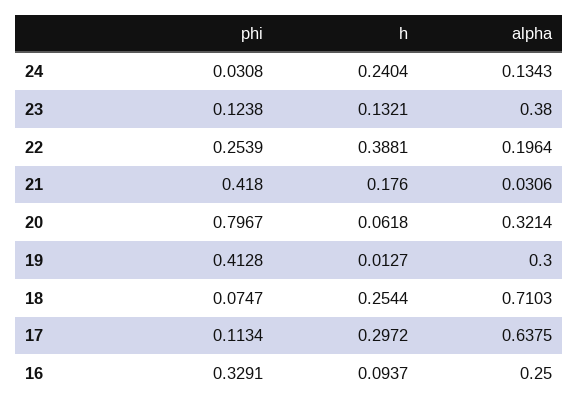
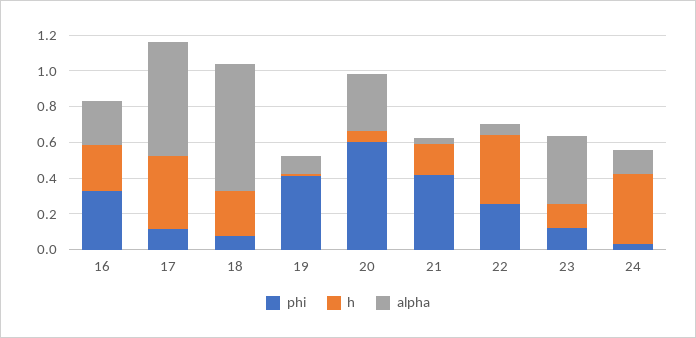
  {
    "phi": {
      "24": 0.0308,
      "23": 0.1238,
      "22": 0.2539,
      "21": 0.418,
-     "20": 0.7967,
+     "20": 0.6,
      "19": 0.4128,
      "18": 0.0747,
      "17": 0.1134,
      "16": 0.3291
    },
    "h": {
-     "24": 0.2404,
+     "24": 0.4,
      "23": 0.1321,
      "22": 0.3881,
      "21": 0.176,
      "20": 0.0618,
      "19": 0.0127,
      "18": 0.2544,
-     "17": 0.2972,
+     "17": 0.4,
-     "16": 0.0937
+     "16": 0.25
    },
    "alpha": {
      "24": 0.1343,
      "23": 0.38,
-     "22": 0.1964,
+     "22": 0.05,
      "21": 0.0306,
      "20": 0.3214,
-     "19": 0.3,
+     "19": 0.1,
      "18": 0.7103,
      "17": 0.6375,
      "16": 0.25
    }
  }

